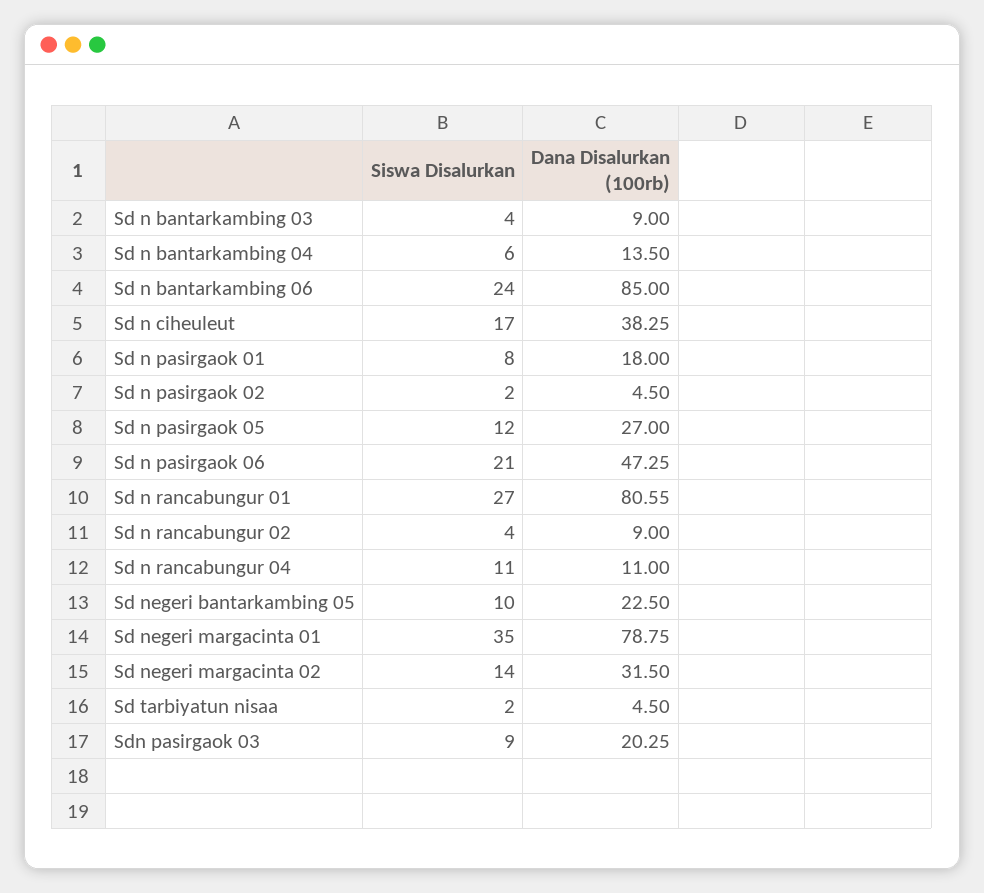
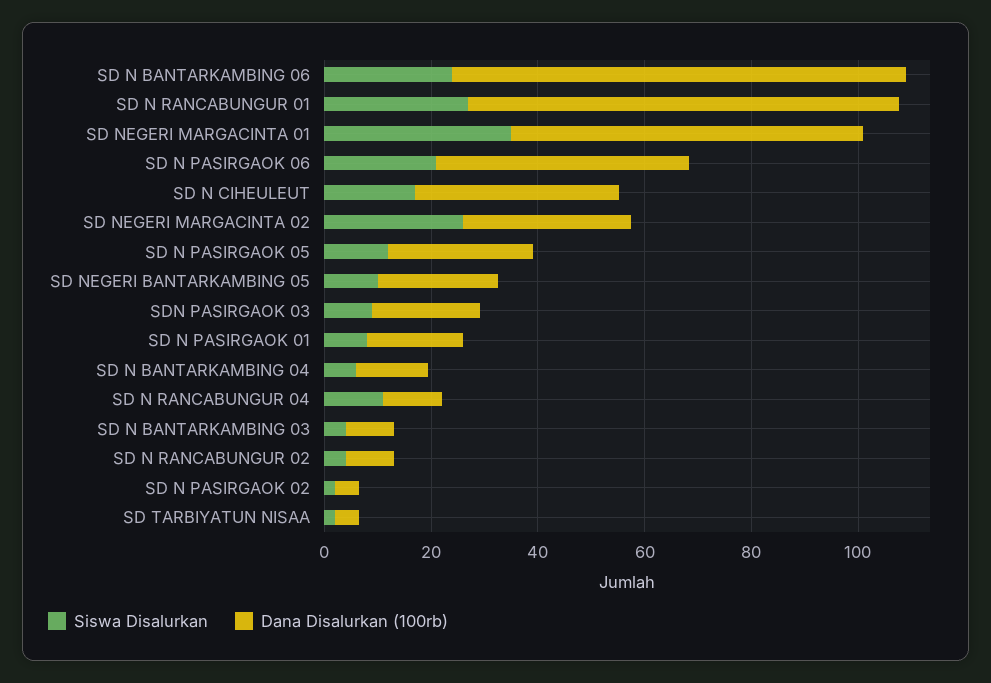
  {
    "Siswa Disalurkan": {
      "Sd n bantarkambing 03": 4,
      "Sd n bantarkambing 04": 6,
      "Sd n bantarkambing 06": 24,
      "Sd n ciheuleut": 17,
      "Sd n pasirgaok 01": 8,
      "Sd n pasirgaok 02": 2,
      "Sd n pasirgaok 05": 12,
      "Sd n pasirgaok 06": 21,
      "Sd n rancabungur 01": 27,
      "Sd n rancabungur 02": 4,
      "Sd n rancabungur 04": 11,
      "Sd negeri bantarkambing 05": 10,
      "Sd negeri margacinta 01": 35,
-     "Sd negeri margacinta 02": 14,
+     "Sd negeri margacinta 02": 25,
      "Sd tarbiyatun nisaa": 2,
      "Sdn pasirgaok 03": 9
    },
    "Dana Disalurkan (100rb)": {
      "Sd n bantarkambing 03": 9,
      "Sd n bantarkambing 04": 13.5,
      "Sd n bantarkambing 06": 85,
      "Sd n ciheuleut": 38.25,
      "Sd n pasirgaok 01": 18,
      "Sd n pasirgaok 02": 4.5,
      "Sd n pasirgaok 05": 27,
      "Sd n pasirgaok 06": 47.25,
      "Sd n rancabungur 01": 80.55,
      "Sd n rancabungur 02": 9,
      "Sd n rancabungur 04": 11,
      "Sd negeri bantarkambing 05": 22.5,
-     "Sd negeri margacinta 01": 78.75,
+     "Sd negeri margacinta 01": 65,
      "Sd negeri margacinta 02": 31.5,
      "Sd tarbiyatun nisaa": 4.5,
      "Sdn pasirgaok 03": 20.25
    }
  }

